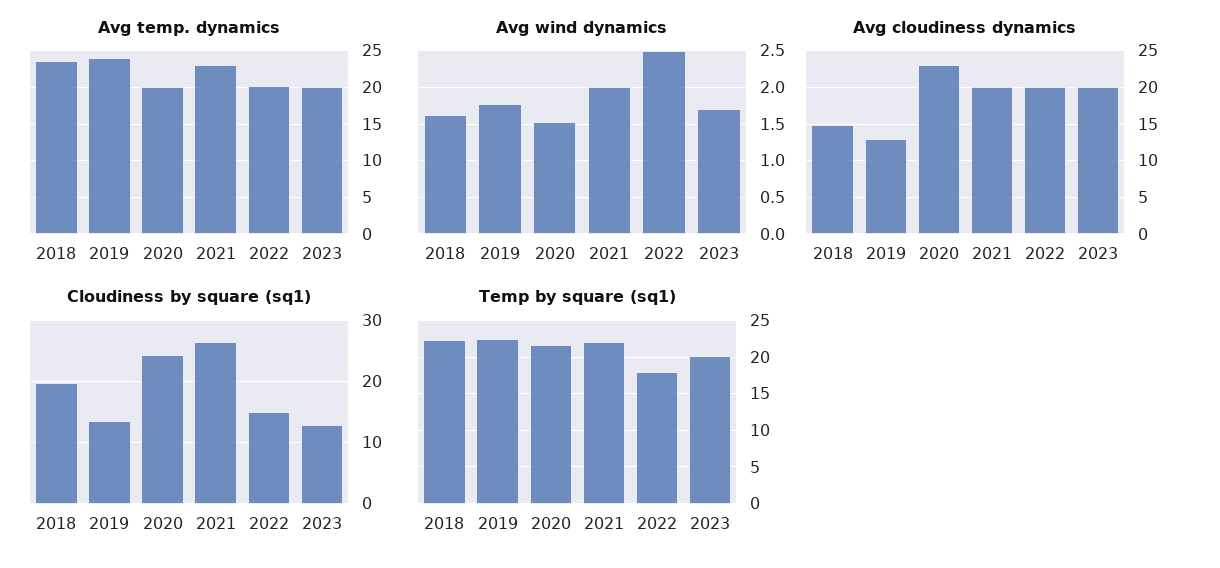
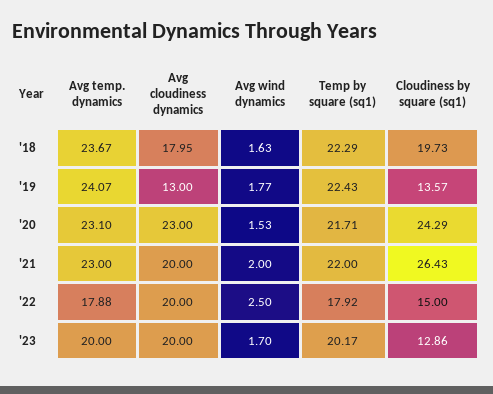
  {
    "Avg temp. dynamics": {
      "2018": 23.67,
      "2019": 24.07,
-     "2020": 20,
+     "2020": 23.1,
      "2021": 23,
-     "2022": 20,
+     "2022": 17.88,
      "2023": 20
    },
    "Avg wind dynamics": {
      "2018": 1.63,
      "2019": 1.77,
      "2020": 1.53,
      "2021": 2,
      "2022": 2.5,
      "2023": 1.7
    },
    "Avg cloudiness dynamics": {
-     "2018": 15,
+     "2018": 17.95,
      "2019": 13,
      "2020": 23,
      "2021": 20,
      "2022": 20,
      "2023": 20
    },
    "Cloudiness by square (sq1)": {
      "2018": 19.73,
      "2019": 13.57,
      "2020": 24.29,
      "2021": 26.43,
      "2022": 15,
      "2023": 12.86
    },
    "Temp by square (sq1)": {
      "2018": 22.29,
      "2019": 22.43,
      "2020": 21.71,
      "2021": 22,
      "2022": 17.92,
      "2023": 20.17
    }
  }

